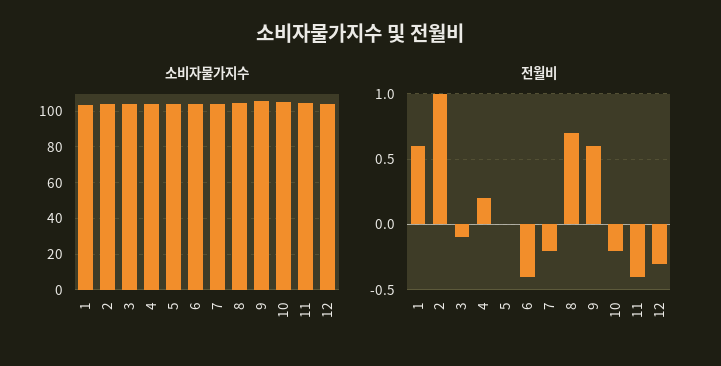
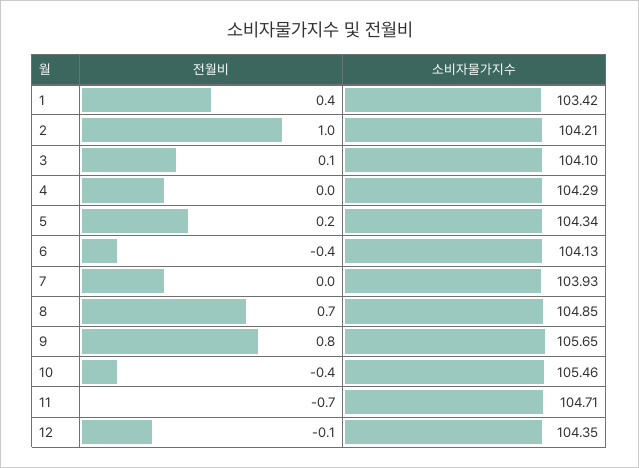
  {
    "소비자물가지수": {
      "1": 103.42,
      "2": 104.21,
      "3": 104.1,
      "4": 104.29,
      "5": 104.34,
      "6": 104.13,
      "7": 103.93,
      "8": 104.85,
      "9": 105.65,
      "10": 105.46,
      "11": 104.71,
      "12": 104.35
    },
    "전월비": {
-     "1": 0.6,
+     "1": 0.4,
      "2": 1,
-     "3": -0.1,
+     "3": 0.1,
-     "4": 0.2,
+     "4": 0,
-     "5": 0,
+     "5": 0.2,
      "6": -0.4,
-     "7": -0.2,
+     "7": 0,
      "8": 0.7,
-     "9": 0.6,
+     "9": 0.8,
-     "10": -0.2,
+     "10": -0.4,
-     "11": -0.4,
+     "11": -0.7,
-     "12": -0.3
+     "12": -0.1
    }
  }

